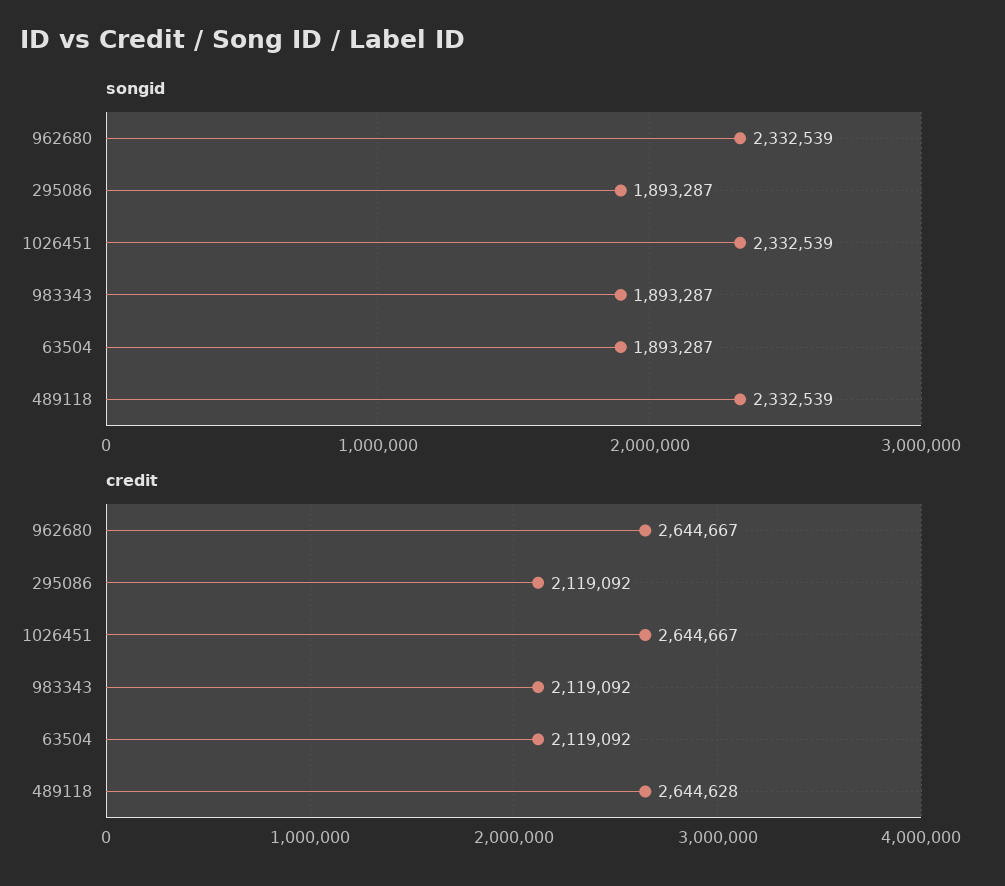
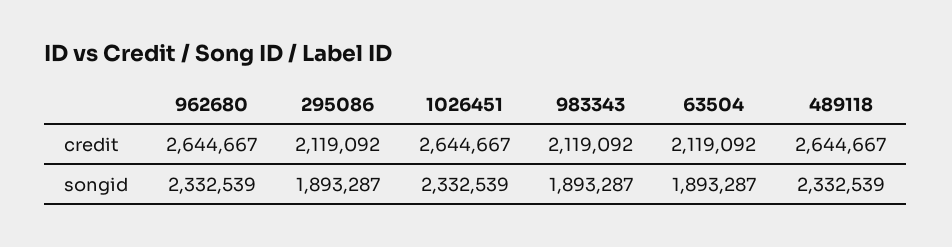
  {
    "songid": {
      "962680": 2332539,
      "295086": 1893287,
      "1026451": 2332539,
      "983343": 1893287,
      "63504": 1893287,
      "489118": 2332539
    },
    "credit": {
      "962680": 2644667,
      "295086": 2119092,
      "1026451": 2644667,
      "983343": 2119092,
      "63504": 2119092,
-     "489118": 2644628
+     "489118": 2644667
    }
  }

